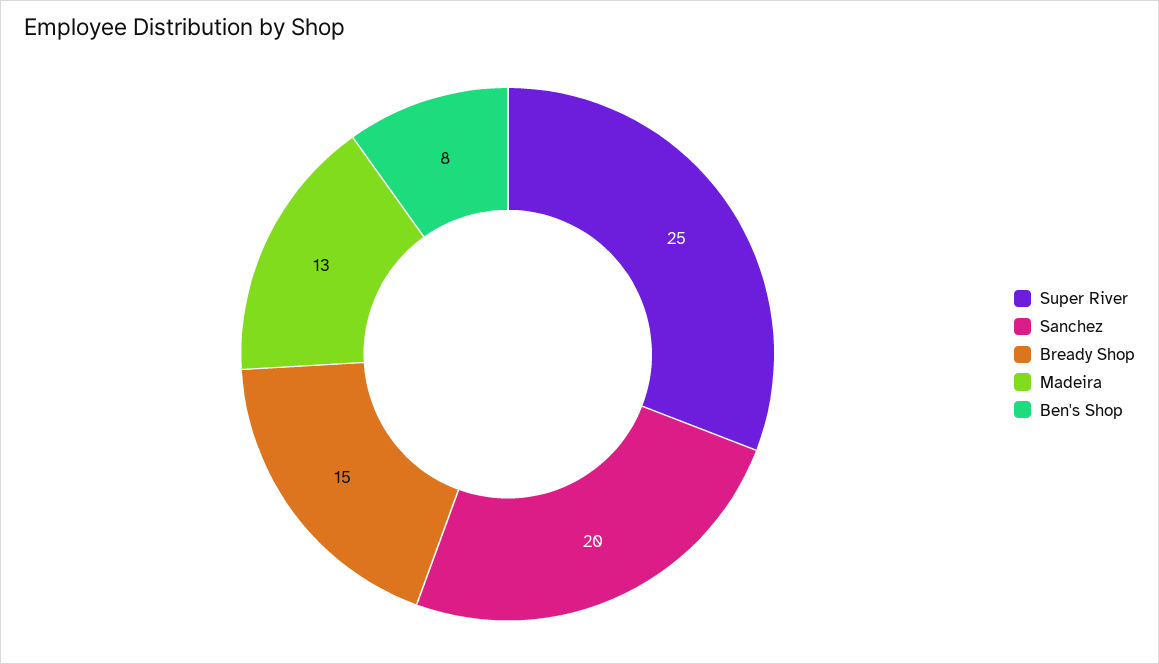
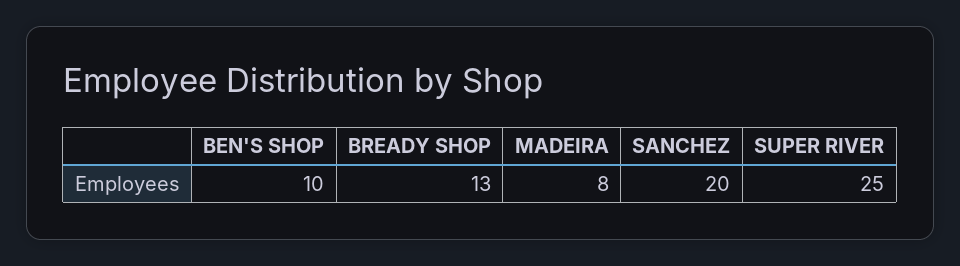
  {
    "Super River": 25,
    "Sanchez": 20,
-   "Bready Shop": 15,
+   "Bready Shop": 13,
-   "Madeira": 13,
+   "Madeira": 8,
-   "Ben's Shop": 8
+   "Ben's Shop": 10
  }

